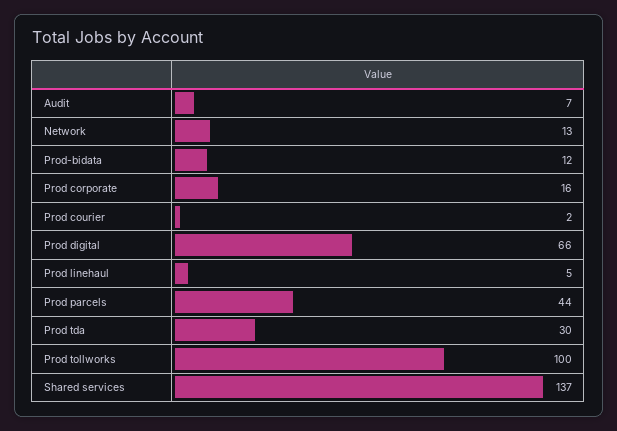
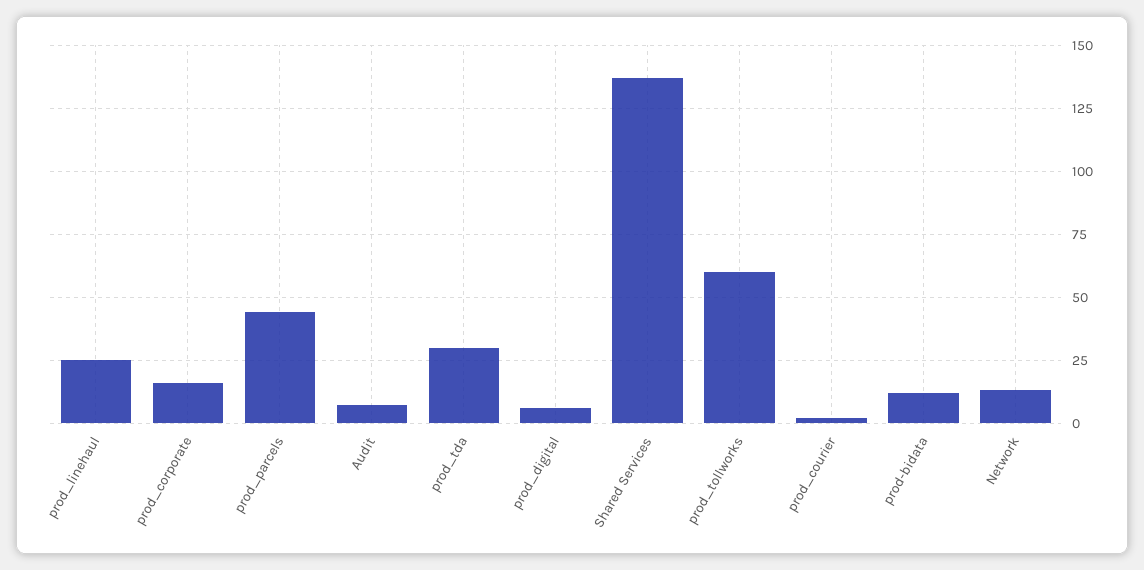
  {
    "Audit": 7,
    "Network": 13,
    "Prod-bidata": 12,
    "Prod corporate": 16,
    "Prod courier": 2,
-   "Prod digital": 66,
+   "Prod digital": 5,
-   "Prod linehaul": 5,
+   "Prod linehaul": 25,
    "Prod parcels": 44,
    "Prod tda": 30,
-   "Prod tollworks": 100,
+   "Prod tollworks": 60,
    "Shared services": 137
  }

